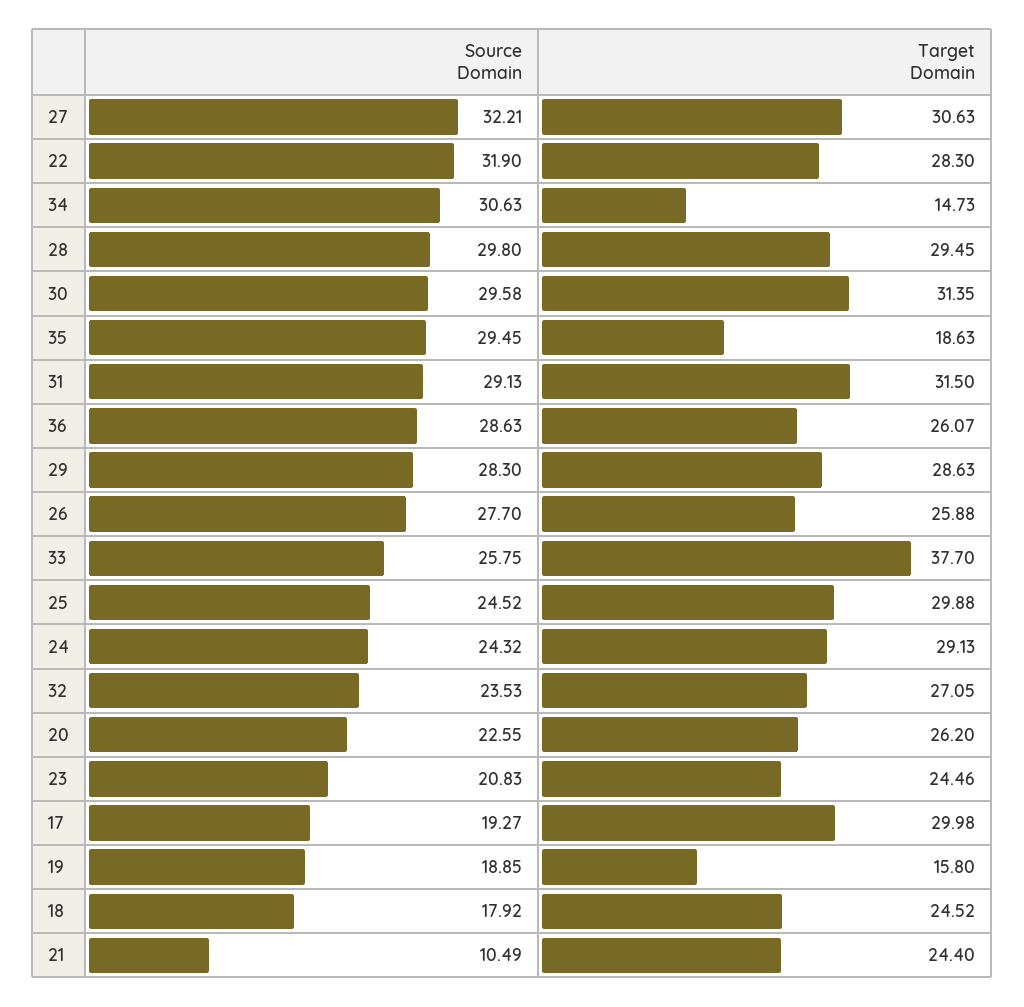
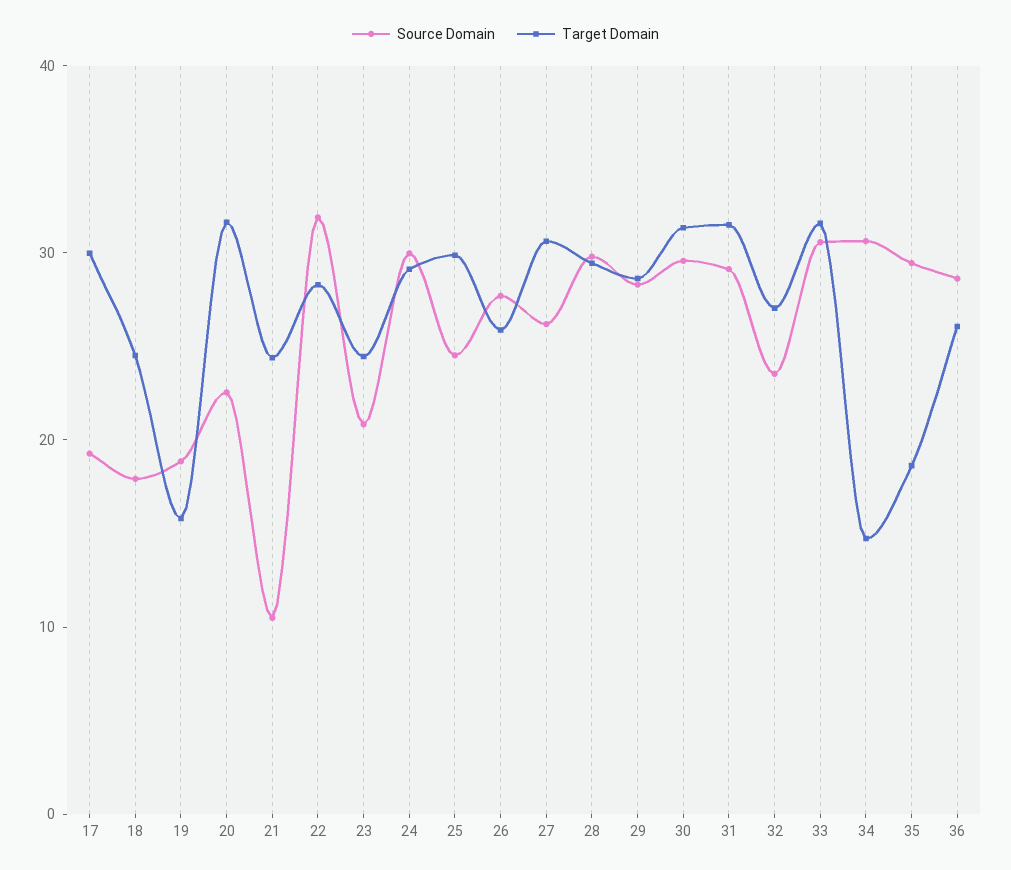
  {
    "Source Domain": {
-     "27": 32.21,
+     "27": 26,
      "22": 31.9,
      "34": 30.63,
      "28": 29.8,
      "30": 29.58,
      "35": 29.45,
      "31": 29.13,
      "36": 28.63,
      "29": 28.3,
      "26": 27.7,
-     "33": 25.75,
+     "33": 30,
      "25": 24.52,
-     "24": 24.32,
+     "24": 30,
      "32": 23.53,
      "20": 22.55,
      "23": 20.83,
      "17": 19.27,
      "19": 18.85,
      "18": 17.92,
      "21": 10.49
    },
    "Target Domain": {
      "27": 30.63,
      "22": 28.3,
      "34": 14.73,
      "28": 29.45,
      "30": 31.35,
      "35": 18.63,
      "31": 31.5,
      "36": 26.07,
      "29": 28.63,
      "26": 25.88,
-     "33": 37.7,
+     "33": 32,
      "25": 29.88,
      "24": 29.13,
      "32": 27.05,
-     "20": 26.2,
+     "20": 32,
      "23": 24.46,
      "17": 29.98,
      "19": 15.8,
      "18": 24.52,
      "21": 24.4
    }
  }

